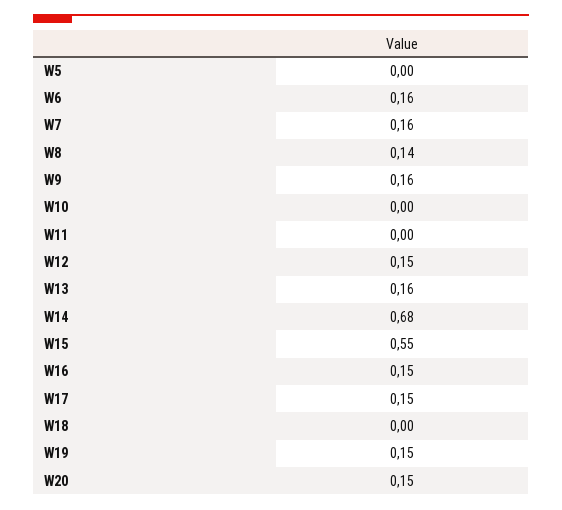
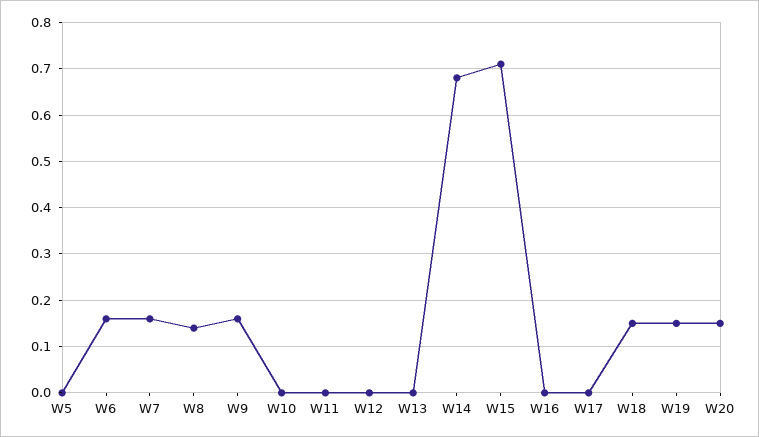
  {
    "W5": 0,
    "W6": 0.16,
    "W7": 0.16,
    "W8": 0.14,
    "W9": 0.16,
    "W10": 0,
    "W11": 0,
-   "W12": 0.15,
+   "W12": 0,
-   "W13": 0.16,
+   "W13": 0,
    "W14": 0.68,
-   "W15": 0.55,
+   "W15": 0.7,
-   "W16": 0.15,
+   "W16": 0,
-   "W17": 0.15,
+   "W17": 0,
-   "W18": 0,
+   "W18": 0.15,
    "W19": 0.15,
    "W20": 0.15
  }

